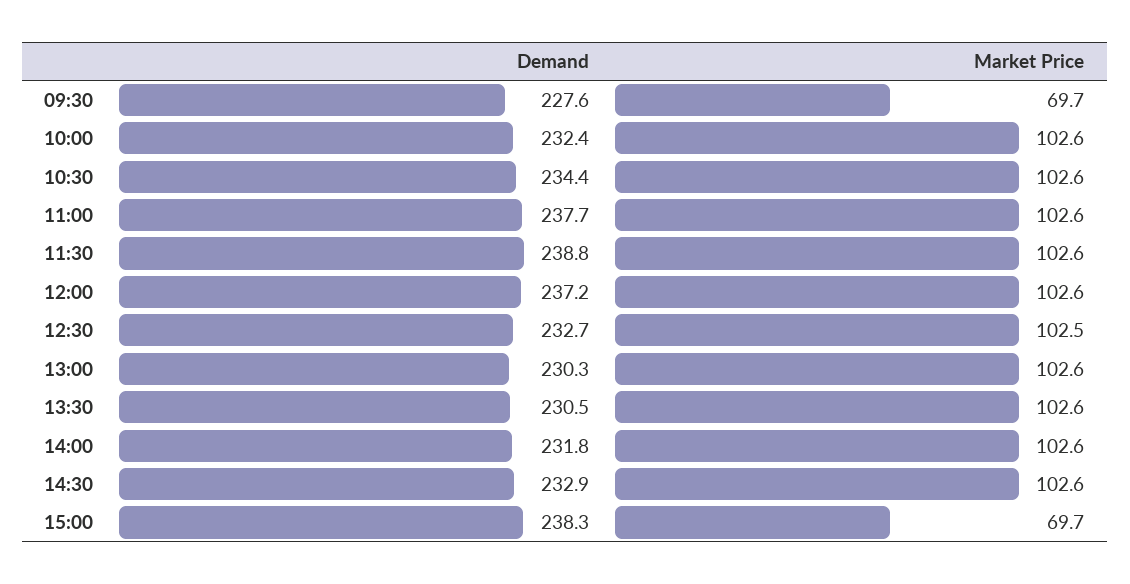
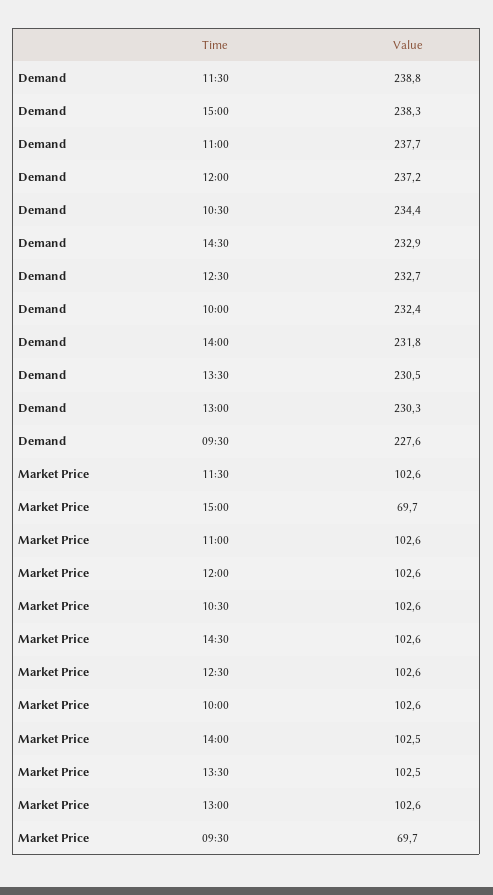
  {
    "Demand": {
      "09:30": 227.6,
      "10:00": 232.4,
      "10:30": 234.4,
      "11:00": 237.7,
      "11:30": 238.8,
      "12:00": 237.2,
      "12:30": 232.7,
      "13:00": 230.3,
      "13:30": 230.5,
      "14:00": 231.8,
      "14:30": 232.9,
      "15:00": 238.3
    },
    "Market Price": {
      "09:30": 69.7,
      "10:00": 102.6,
      "10:30": 102.6,
      "11:00": 102.6,
      "11:30": 102.6,
      "12:00": 102.6,
-     "12:30": 102.5,
+     "12:30": 102.6,
      "13:00": 102.6,
-     "13:30": 102.6,
+     "13:30": 102.5,
-     "14:00": 102.6,
+     "14:00": 102.5,
      "14:30": 102.6,
      "15:00": 69.7
    }
  }

